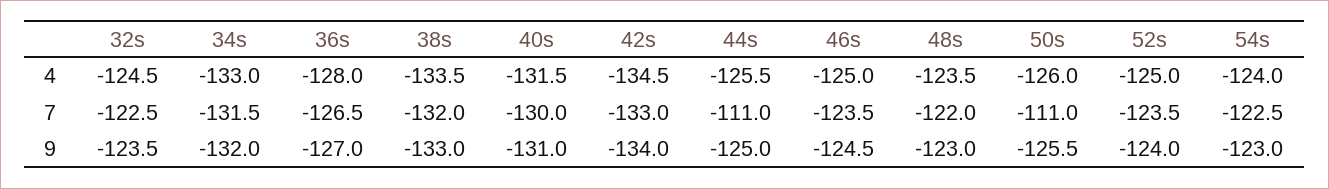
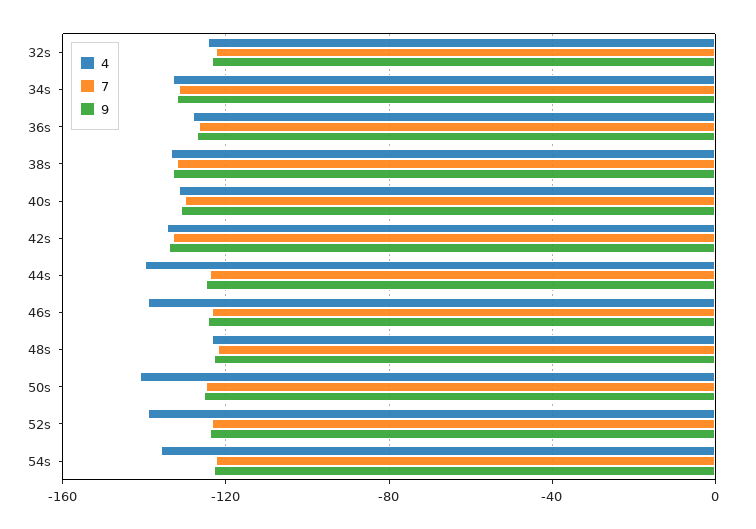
  {
    "4": {
      "32s": -124.5,
      "34s": -133,
      "36s": -128,
      "38s": -133.5,
      "40s": -131.5,
      "42s": -134.5,
-     "44s": -125.5,
+     "44s": -140,
-     "46s": -125,
+     "46s": -140,
      "48s": -123.5,
-     "50s": -126,
+     "50s": -140,
-     "52s": -125,
+     "52s": -140,
-     "54s": -124
+     "54s": -135
    },
    "7": {
      "32s": -122.5,
      "34s": -131.5,
      "36s": -126.5,
      "38s": -132,
      "40s": -130,
      "42s": -133,
-     "44s": -111,
+     "44s": -125,
      "46s": -123.5,
      "48s": -122,
-     "50s": -111,
+     "50s": -125,
      "52s": -123.5,
      "54s": -122.5
    },
    "9": {
      "32s": -123.5,
      "34s": -132,
      "36s": -127,
      "38s": -133,
      "40s": -131,
      "42s": -134,
      "44s": -125,
      "46s": -124.5,
      "48s": -123,
      "50s": -125.5,
      "52s": -124,
      "54s": -123
    }
  }

